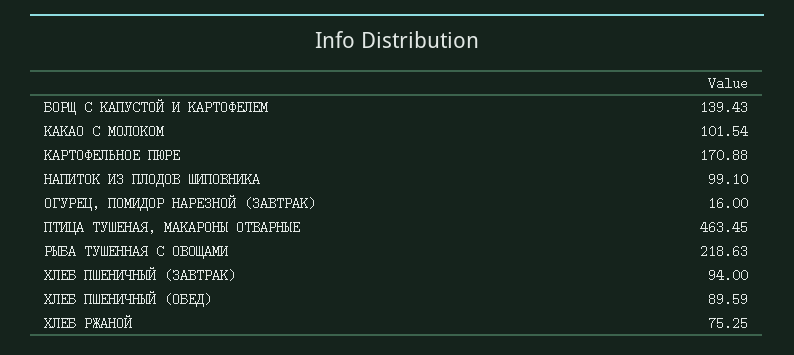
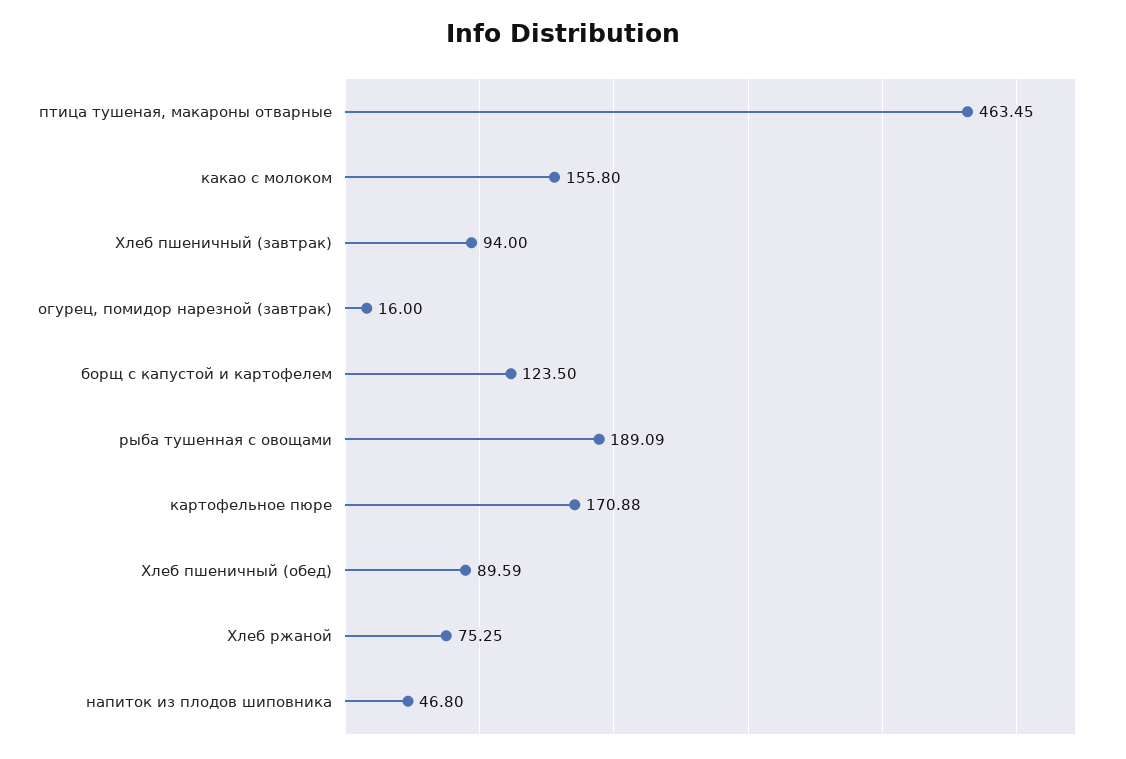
  {
-   "БОРЩ С КАПУСТОЙ И КАРТОФЕЛЕМ": 139.43,
+   "БОРЩ С КАПУСТОЙ И КАРТОФЕЛЕМ": 123.5,
-   "КАКАО С МОЛОКОМ": 101.54,
+   "КАКАО С МОЛОКОМ": 155.8,
    "КАРТОФЕЛЬНОЕ ПЮРЕ": 170.88,
-   "НАПИТОК ИЗ ПЛОДОВ ШИПОВНИКА": 99.1,
+   "НАПИТОК ИЗ ПЛОДОВ ШИПОВНИКА": 46.8,
    "ОГУРЕЦ, ПОМИДОР НАРЕЗНОЙ (ЗАВТРАК)": 16,
    "ПТИЦА ТУШЕНАЯ, МАКАРОНЫ ОТВАРНЫЕ": 463.45,
-   "РЫБА ТУШЕННАЯ С ОВОЩАМИ": 218.63,
+   "РЫБА ТУШЕННАЯ С ОВОЩАМИ": 189.09,
    "ХЛЕБ ПШЕНИЧНЫЙ (ЗАВТРАК)": 94,
    "ХЛЕБ ПШЕНИЧНЫЙ (ОБЕД)": 89.59,
    "ХЛЕБ РЖАНОЙ": 75.25
  }

